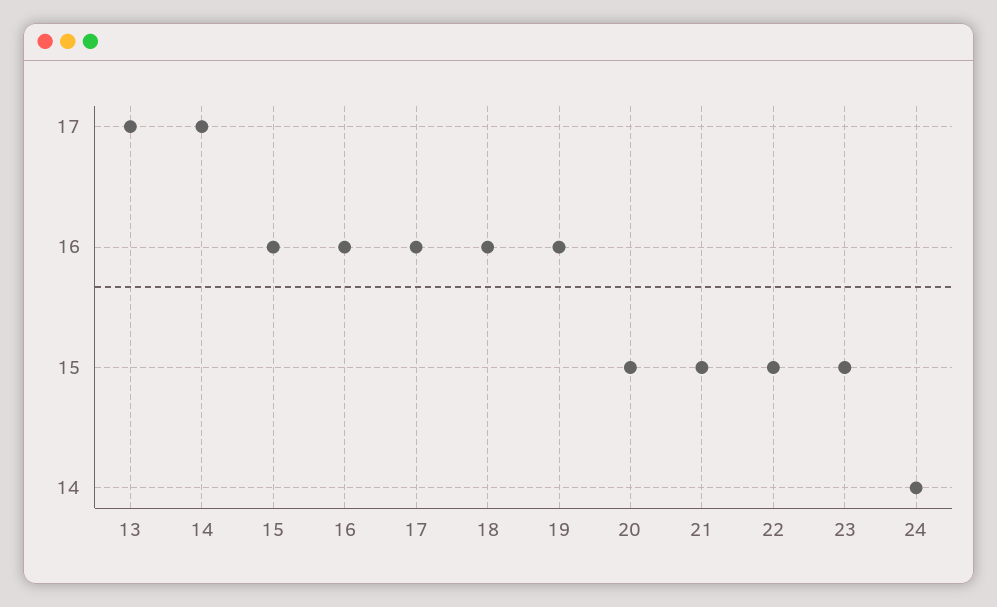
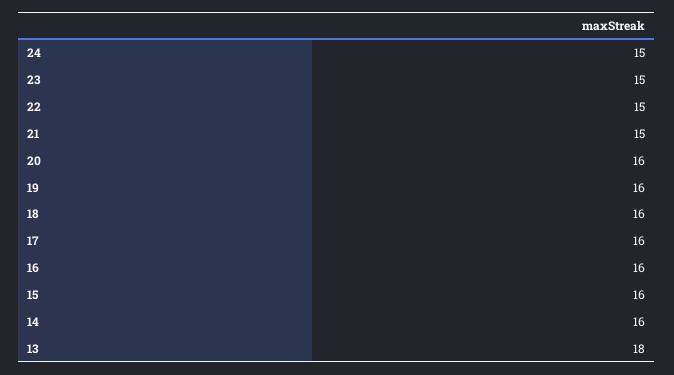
  {
-   "13": 17,
+   "13": 18,
-   "14": 17,
+   "14": 16,
    "15": 16,
    "16": 16,
    "17": 16,
    "18": 16,
    "19": 16,
-   "20": 15,
+   "20": 16,
    "21": 15,
    "22": 15,
    "23": 15,
-   "24": 14
+   "24": 15
  }

